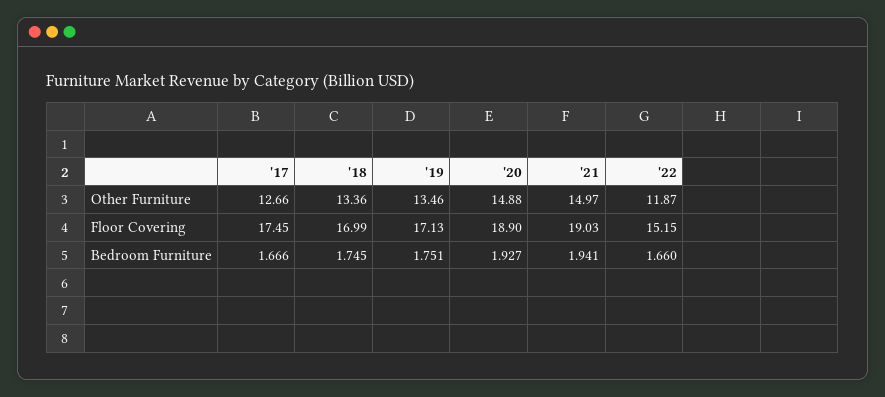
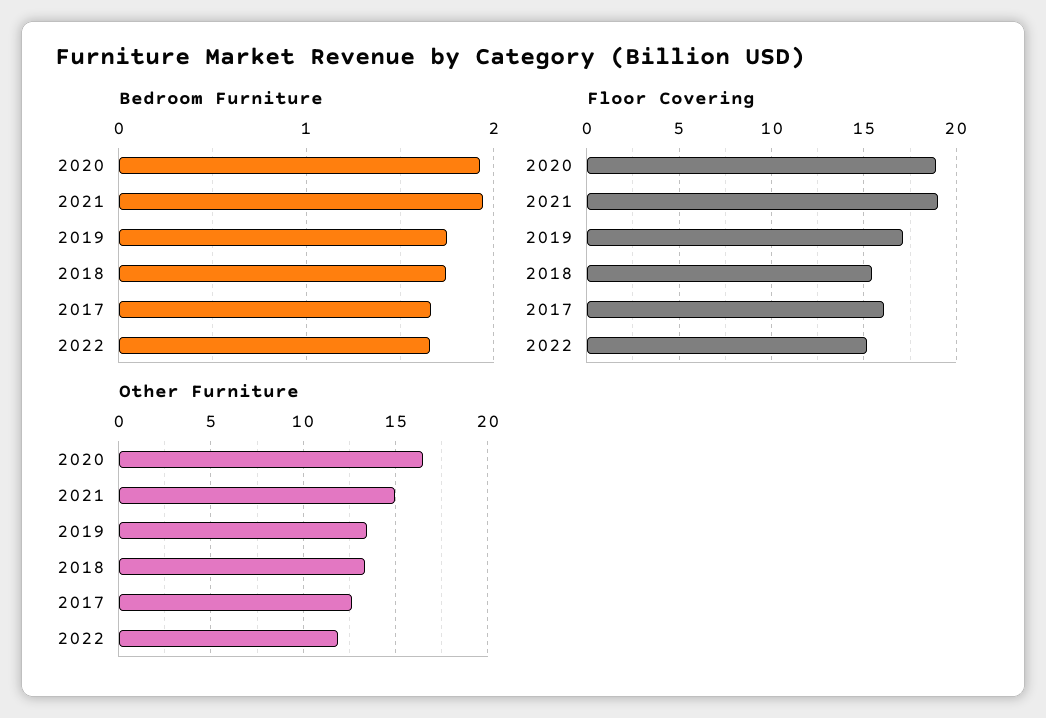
  {
    "Other Furniture": {
      "'17": 12.66,
      "'18": 13.36,
      "'19": 13.46,
-     "'20": 14.88,
+     "'20": 16.5,
      "'21": 14.97,
      "'22": 11.87
    },
    "Floor Covering": {
-     "'17": 17.45,
+     "'17": 16,
-     "'18": 16.99,
+     "'18": 15.5,
      "'19": 17.13,
      "'20": 18.9,
      "'21": 19.03,
      "'22": 15.15
    },
    "Bedroom Furniture": {
      "'17": 1.666,
      "'18": 1.745,
      "'19": 1.751,
      "'20": 1.927,
      "'21": 1.941,
      "'22": 1.66
    }
  }

